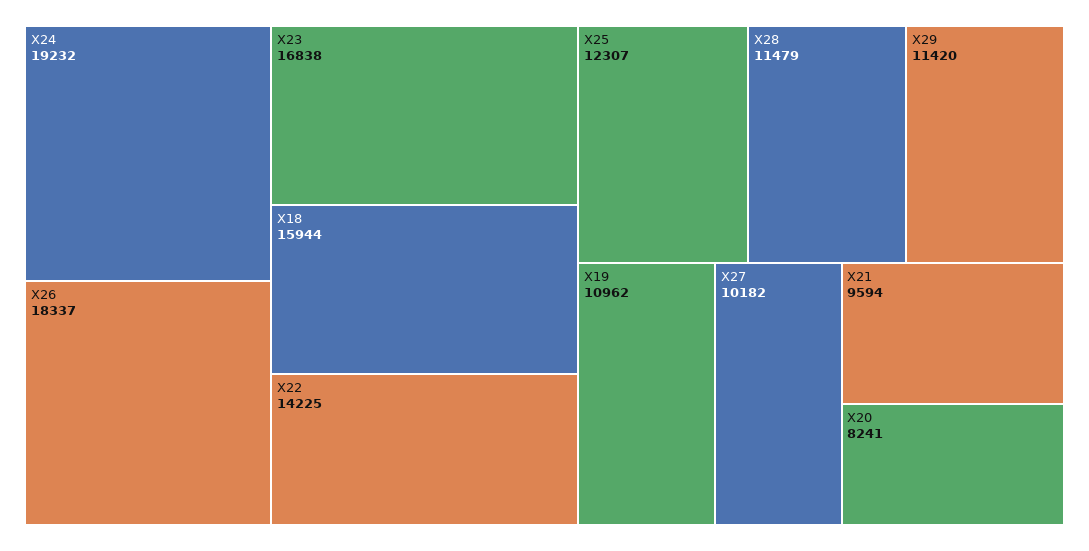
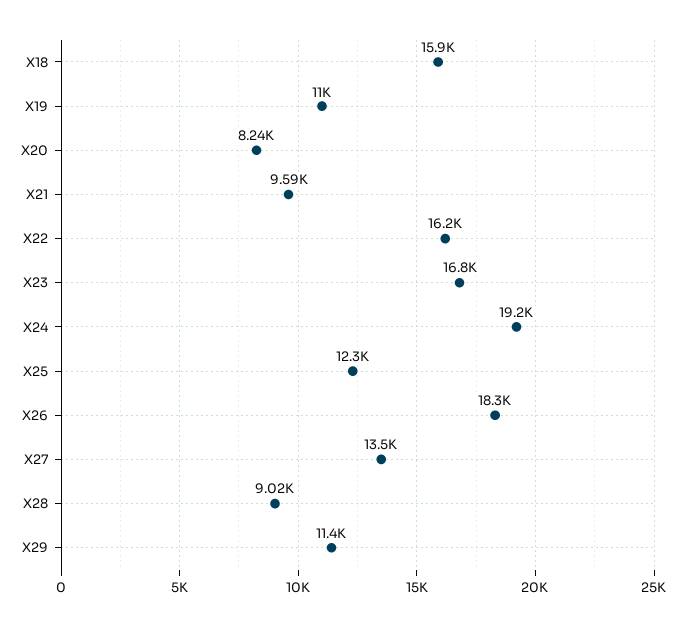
  {
    "X24": 19232,
    "X26": 18337,
    "X23": 16838,
    "X18": 15944,
-   "X22": 14225,
+   "X22": 16200,
    "X25": 12307,
-   "X28": 11479,
+   "X28": 9020,
    "X29": 11420,
    "X19": 10962,
-   "X27": 10182,
+   "X27": 13500,
    "X21": 9594,
    "X20": 8241
  }

